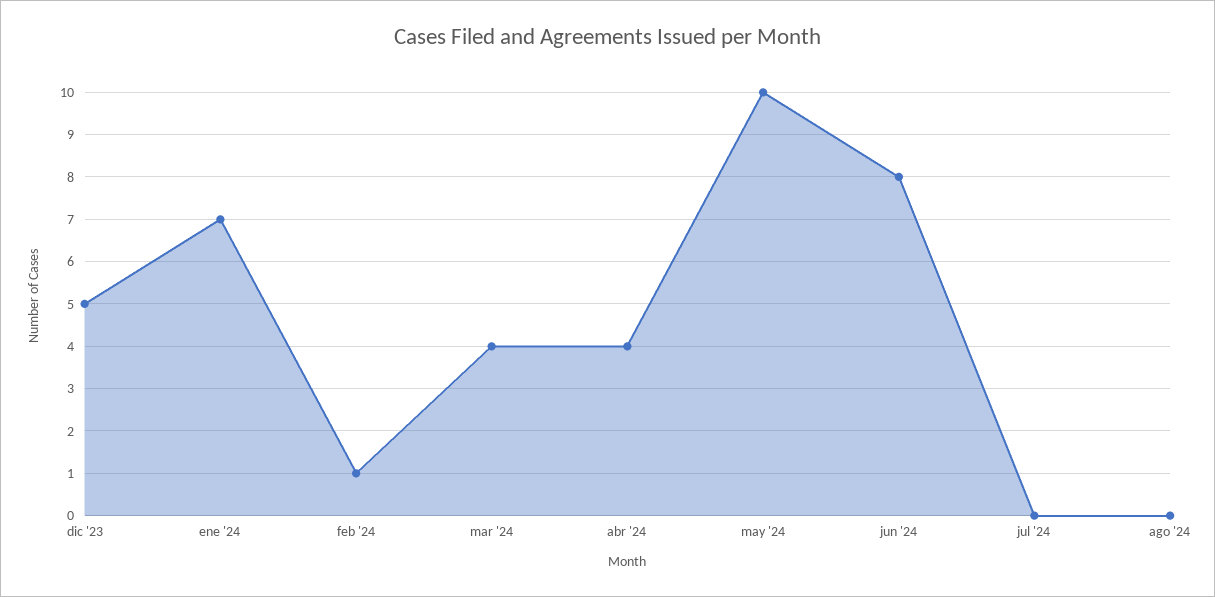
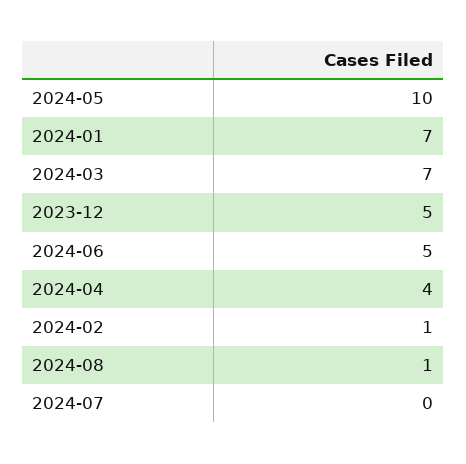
  {
    "dic '23": 5,
    "ene '24": 7,
    "feb '24": 1,
-   "mar '24": 4,
+   "mar '24": 7,
    "abr '24": 4,
    "may '24": 10,
-   "jun '24": 8,
+   "jun '24": 5,
    "jul '24": 0,
-   "ago '24": 0
+   "ago '24": 1
  }

